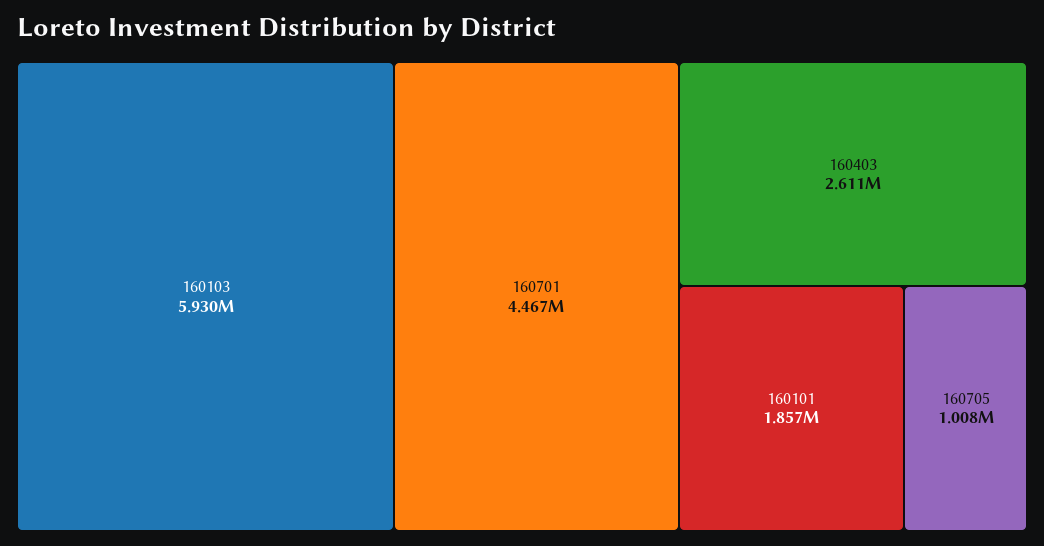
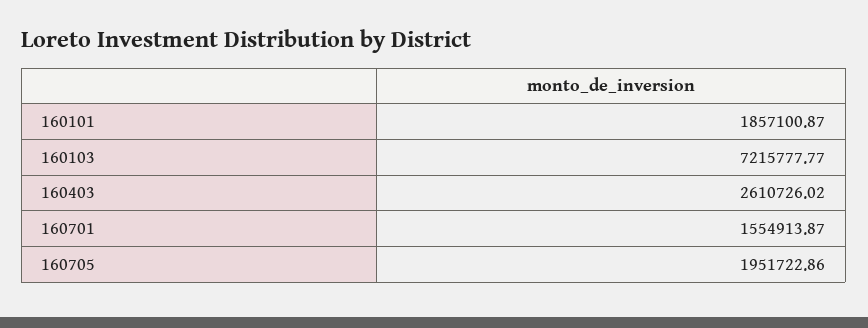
  {
-   "160103": 5930000,
+   "160103": 7215777.77,
-   "160701": 4467000,
+   "160701": 1554913.87,
    "160403": 2610726.02,
    "160101": 1857100.87,
-   "160705": 1008000
+   "160705": 1951722.86
  }

